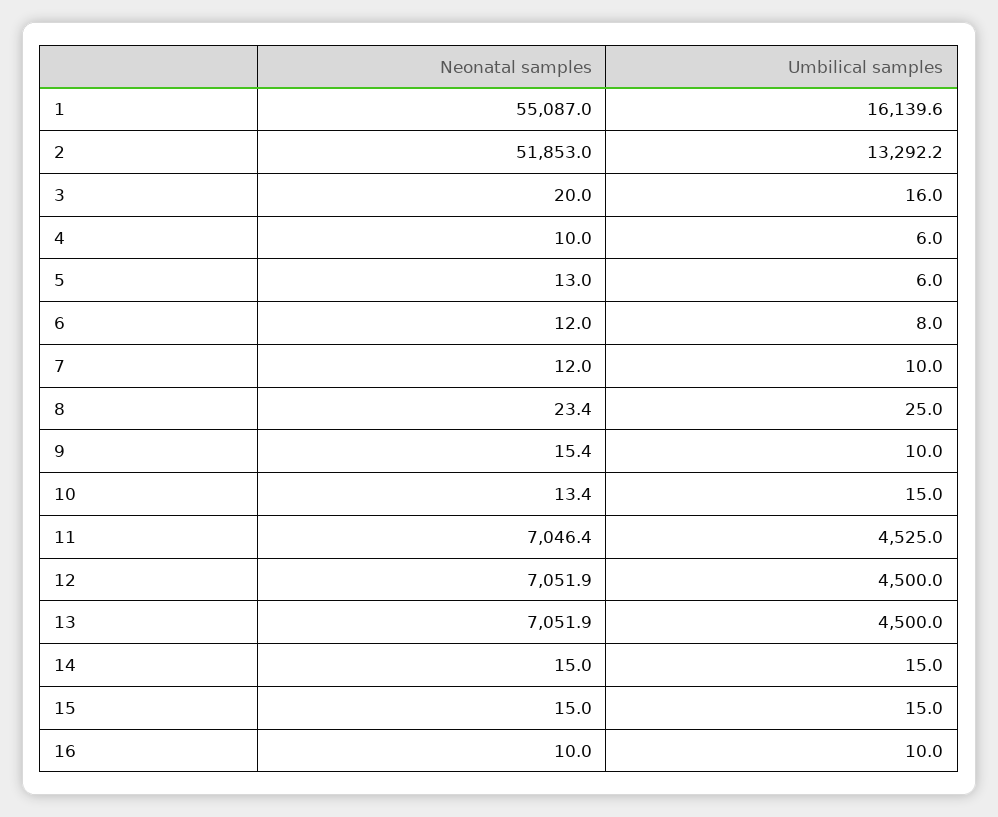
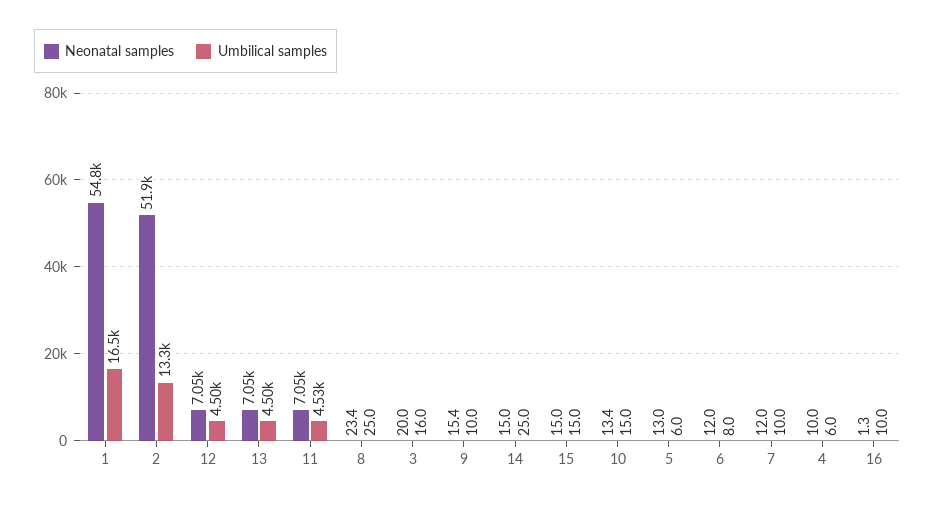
  {
    "Neonatal samples": {
-     "1": 55087,
+     "1": 54800,
      "2": 51853,
      "3": 20,
      "4": 10,
      "5": 13,
      "6": 12,
      "7": 12,
      "8": 23.4,
      "9": 15.4,
      "10": 13.4,
      "11": 7046.4,
      "12": 7051.9,
      "13": 7051.9,
      "14": 15,
      "15": 15,
-     "16": 10
+     "16": 1.3
    },
    "Umbilical samples": {
-     "1": 16139.6,
+     "1": 16500,
      "2": 13292.2,
      "3": 16,
      "4": 6,
      "5": 6,
      "6": 8,
      "7": 10,
      "8": 25,
      "9": 10,
      "10": 15,
      "11": 4525,
      "12": 4500,
      "13": 4500,
-     "14": 15,
+     "14": 25,
      "15": 15,
      "16": 10
    }
  }

